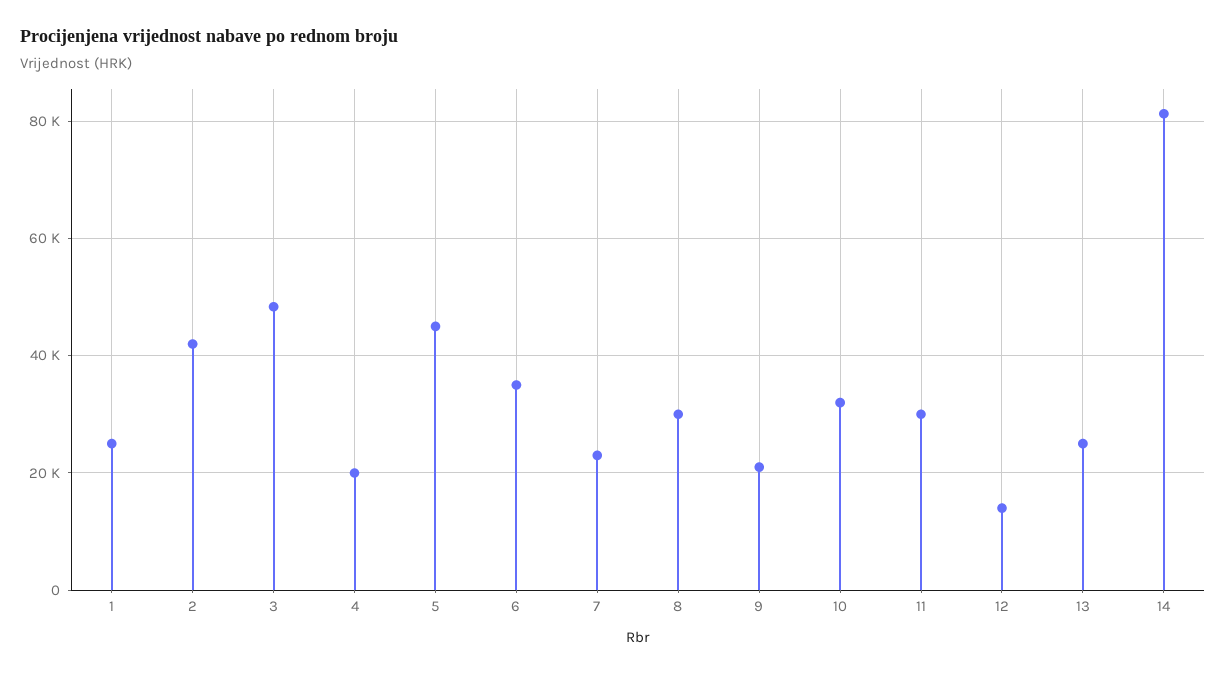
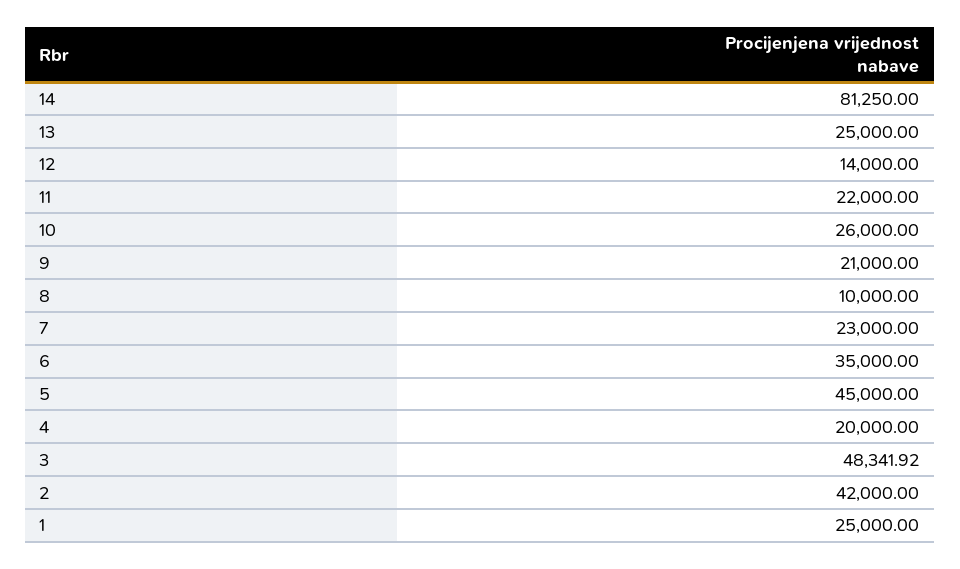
  {
    "1": 25000,
    "2": 42000,
    "3": 48341.92,
    "4": 20000,
    "5": 45000,
    "6": 35000,
    "7": 23000,
-   "8": 30000,
+   "8": 10000,
    "9": 21000,
-   "10": 32000,
+   "10": 26000,
-   "11": 30000,
+   "11": 22000,
    "12": 14000,
    "13": 25000,
    "14": 81250
  }

